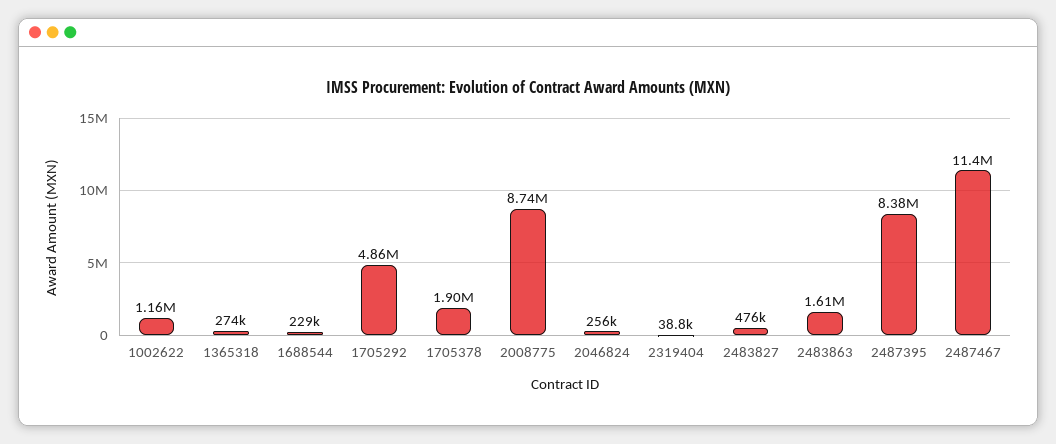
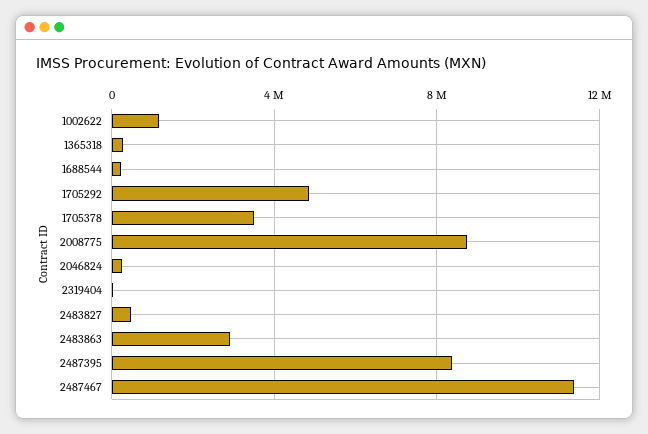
  {
    "1002622": 1160000,
    "1365318": 274000,
    "1688544": 229000,
    "1705292": 4860000,
-   "1705378": 1900000,
+   "1705378": 3500000,
    "2008775": 8740000,
    "2046824": 256000,
    "2319404": 38800,
    "2483827": 476000,
-   "2483863": 1610000,
+   "2483863": 3000000,
    "2487395": 8380000,
    "2487467": 11400000
  }

